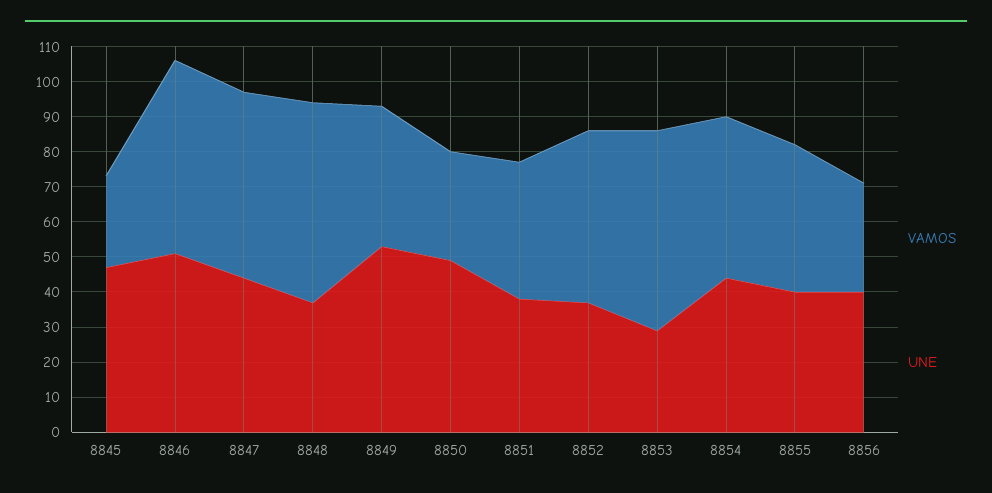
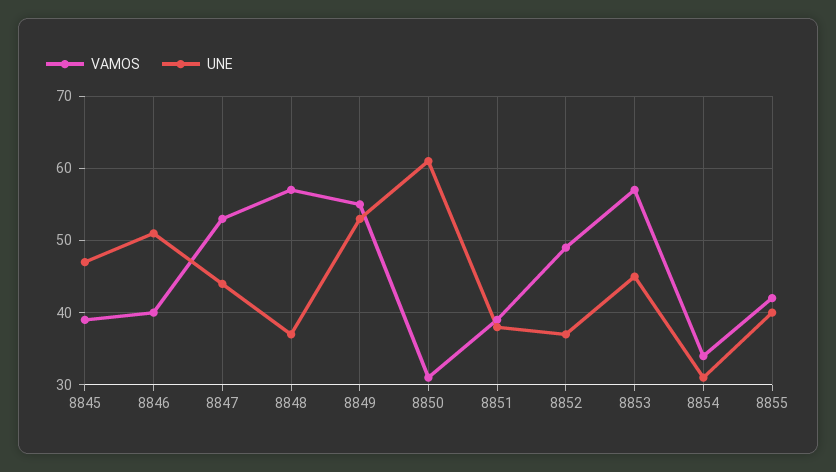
  {
    "VAMOS": {
-     "8845": 25,
+     "8845": 39,
-     "8846": 55,
+     "8846": 40,
      "8847": 53,
      "8848": 57,
-     "8849": 40,
+     "8849": 55,
      "8850": 31,
      "8851": 39,
      "8852": 49,
      "8853": 57,
-     "8854": 45,
+     "8854": 34,
-     "8855": 42,
+     "8855": 42
-     "8856": 30
    },
    "UNE": {
      "8845": 47,
      "8846": 51,
      "8847": 44,
      "8848": 37,
      "8849": 53,
-     "8850": 50,
+     "8850": 61,
      "8851": 38,
      "8852": 37,
-     "8853": 30,
+     "8853": 45,
-     "8854": 45,
+     "8854": 31,
-     "8855": 40,
+     "8855": 40
-     "8856": 40
    }
  }

